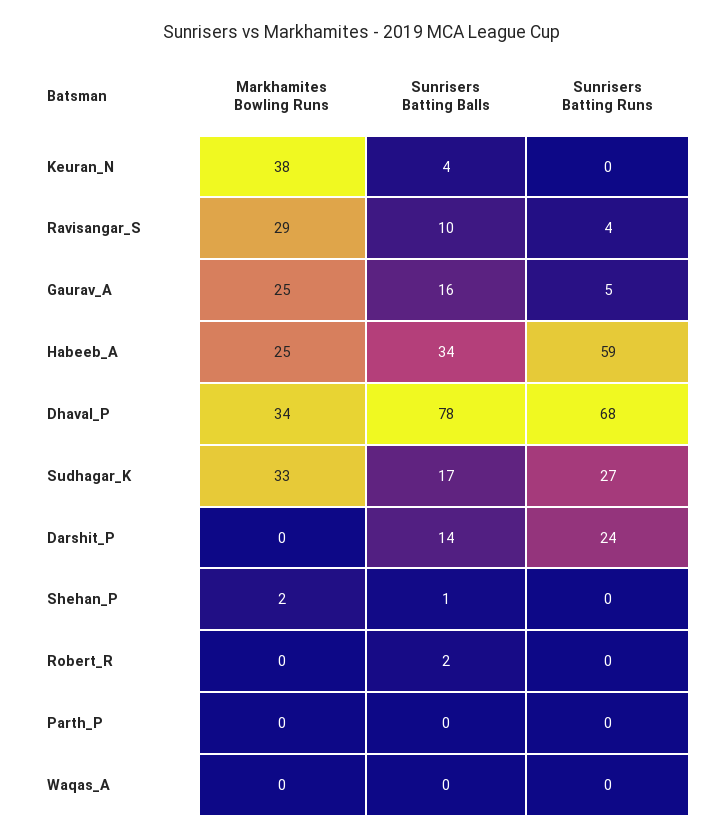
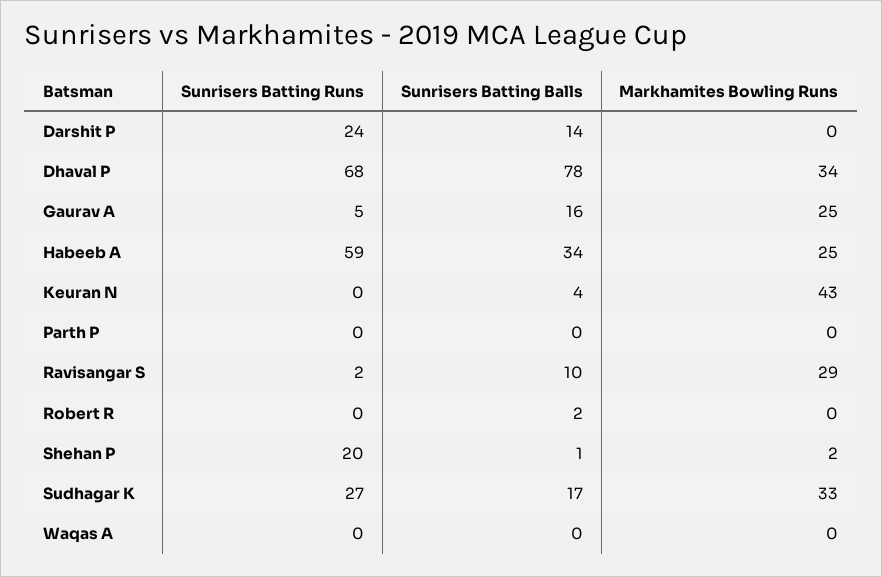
  {
    "Markhamites Bowling Runs": {
-     "Keuran_N": 38,
+     "Keuran_N": 43,
      "Ravisangar_S": 29,
      "Gaurav_A": 25,
      "Habeeb_A": 25,
      "Dhaval_P": 34,
      "Sudhagar_K": 33,
      "Darshit_P": 0,
      "Shehan_P": 2,
      "Robert_R": 0,
      "Parth_P": 0,
      "Waqas_A": 0
    },
    "Sunrisers Batting Balls": {
      "Keuran_N": 4,
      "Ravisangar_S": 10,
      "Gaurav_A": 16,
      "Habeeb_A": 34,
      "Dhaval_P": 78,
      "Sudhagar_K": 17,
      "Darshit_P": 14,
      "Shehan_P": 1,
      "Robert_R": 2,
      "Parth_P": 0,
      "Waqas_A": 0
    },
    "Sunrisers Batting Runs": {
      "Keuran_N": 0,
-     "Ravisangar_S": 4,
+     "Ravisangar_S": 2,
      "Gaurav_A": 5,
      "Habeeb_A": 59,
      "Dhaval_P": 68,
      "Sudhagar_K": 27,
      "Darshit_P": 24,
-     "Shehan_P": 0,
+     "Shehan_P": 20,
      "Robert_R": 0,
      "Parth_P": 0,
      "Waqas_A": 0
    }
  }

